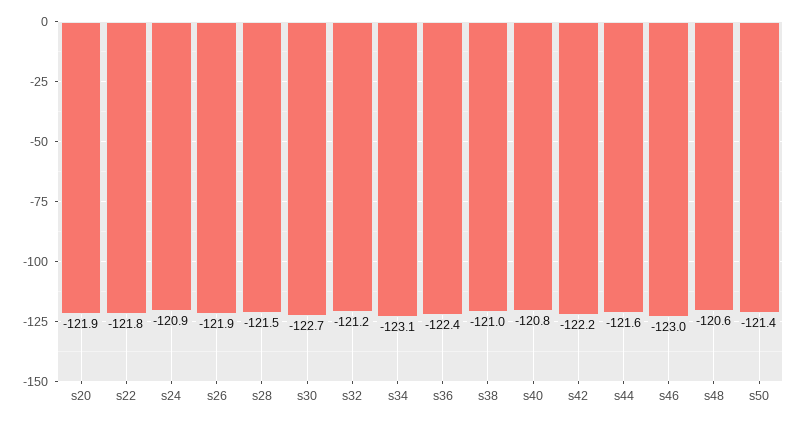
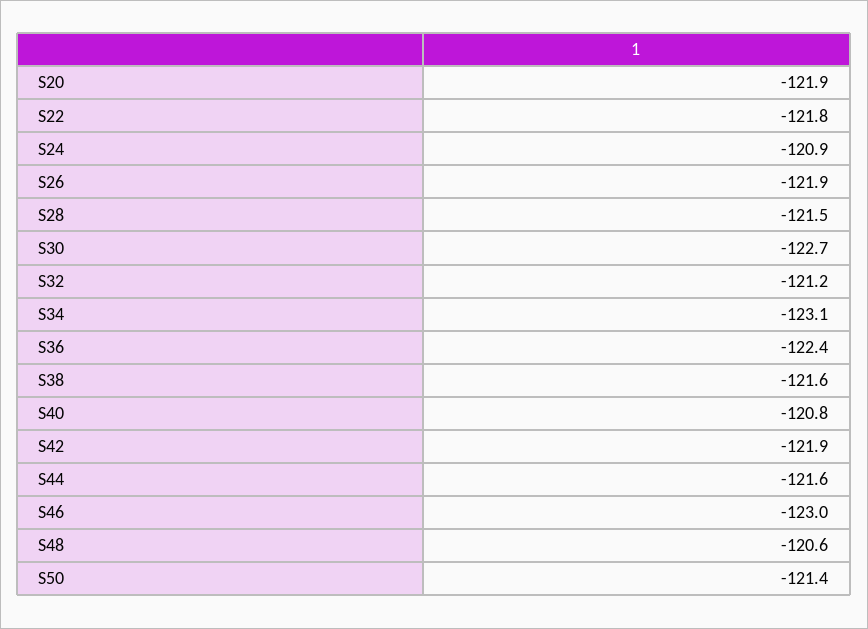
  {
    "s20": -121.9,
    "s22": -121.8,
    "s24": -120.9,
    "s26": -121.9,
    "s28": -121.5,
    "s30": -122.7,
    "s32": -121.2,
    "s34": -123.1,
    "s36": -122.4,
-   "s38": -121,
+   "s38": -121.6,
    "s40": -120.8,
-   "s42": -122.2,
+   "s42": -121.9,
    "s44": -121.6,
    "s46": -123,
    "s48": -120.6,
    "s50": -121.4
  }

